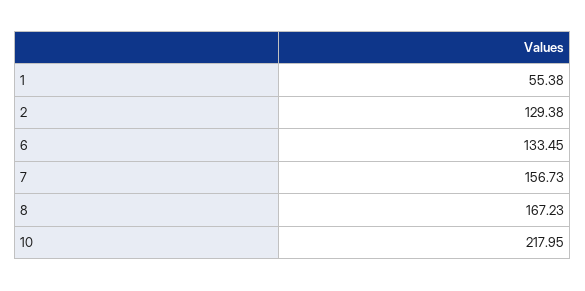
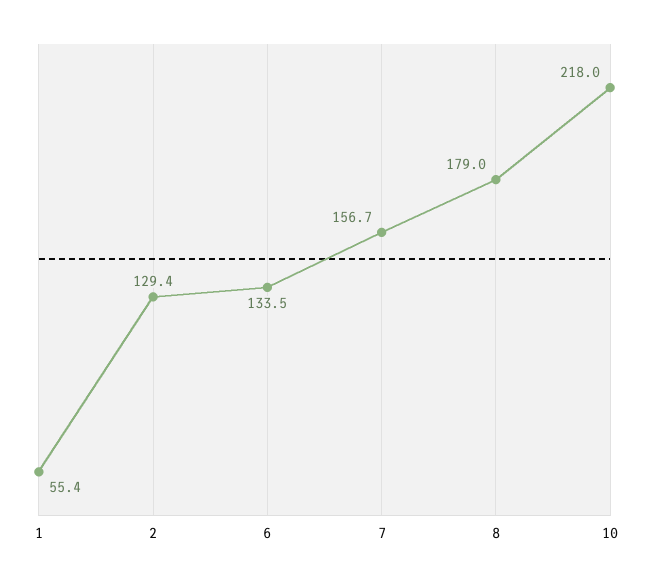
  {
    "1": 55.38,
    "2": 129.38,
    "6": 133.45,
    "7": 156.73,
-   "8": 167.23,
+   "8": 179,
    "10": 217.95
  }

